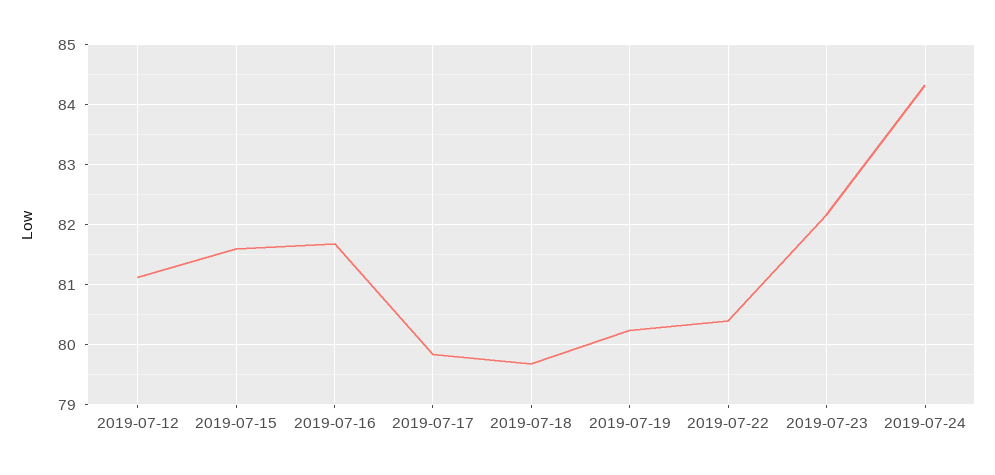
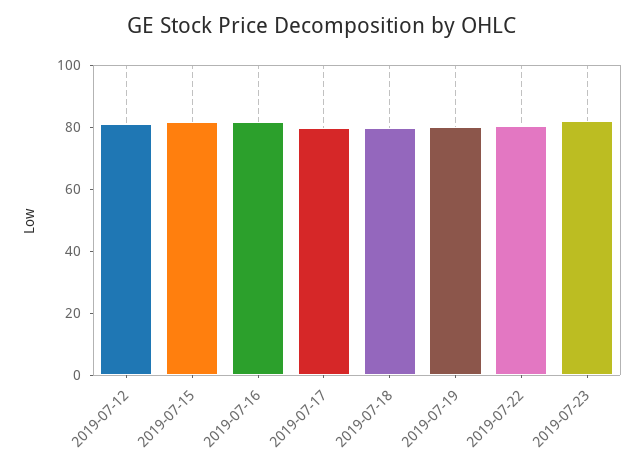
  {
    "2019-07-12": 81.1,
    "2019-07-15": 81.6,
    "2019-07-16": 81.7,
    "2019-07-17": 79.8,
    "2019-07-18": 79.7,
    "2019-07-19": 80.2,
    "2019-07-22": 80.4,
-   "2019-07-23": 82.2,
+   "2019-07-23": 82.2
-   "2019-07-24": 84.3
  }

